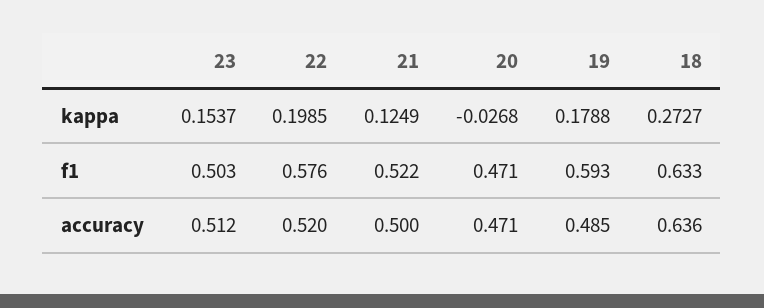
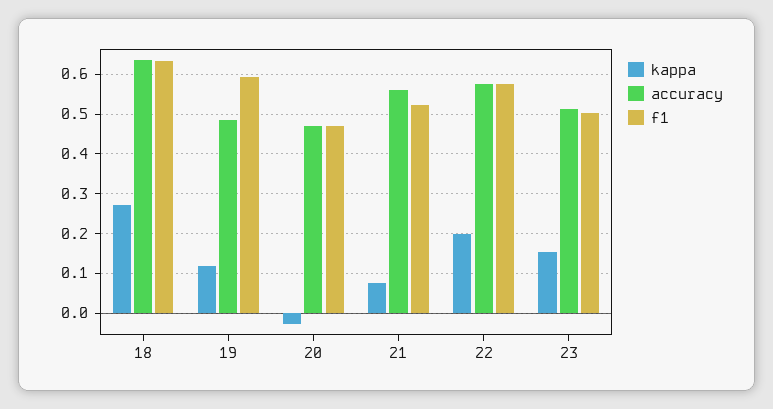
  {
    "kappa": {
      "23": 0.1537,
      "22": 0.1985,
-     "21": 0.1249,
+     "21": 0.08,
      "20": -0.0268,
-     "19": 0.1788,
+     "19": 0.12,
      "18": 0.2727
    },
    "f1": {
      "23": 0.503,
      "22": 0.576,
      "21": 0.522,
      "20": 0.471,
      "19": 0.593,
      "18": 0.633
    },
    "accuracy": {
      "23": 0.512,
-     "22": 0.52,
+     "22": 0.58,
-     "21": 0.5,
+     "21": 0.56,
      "20": 0.471,
      "19": 0.485,
      "18": 0.636
    }
  }

